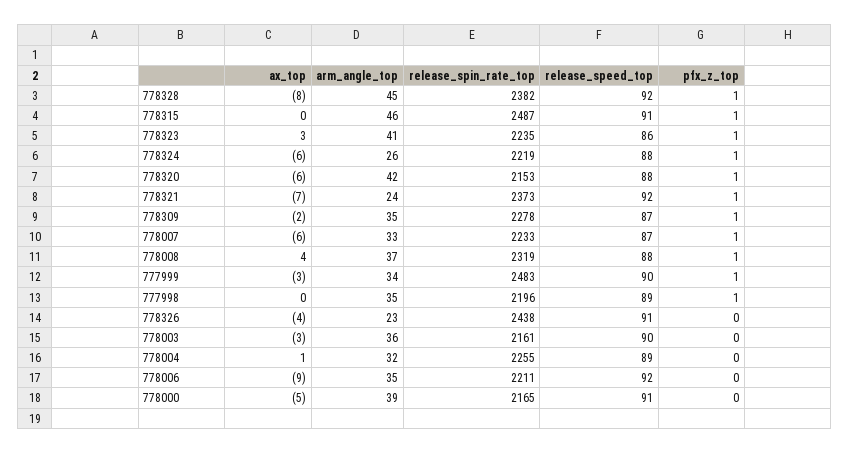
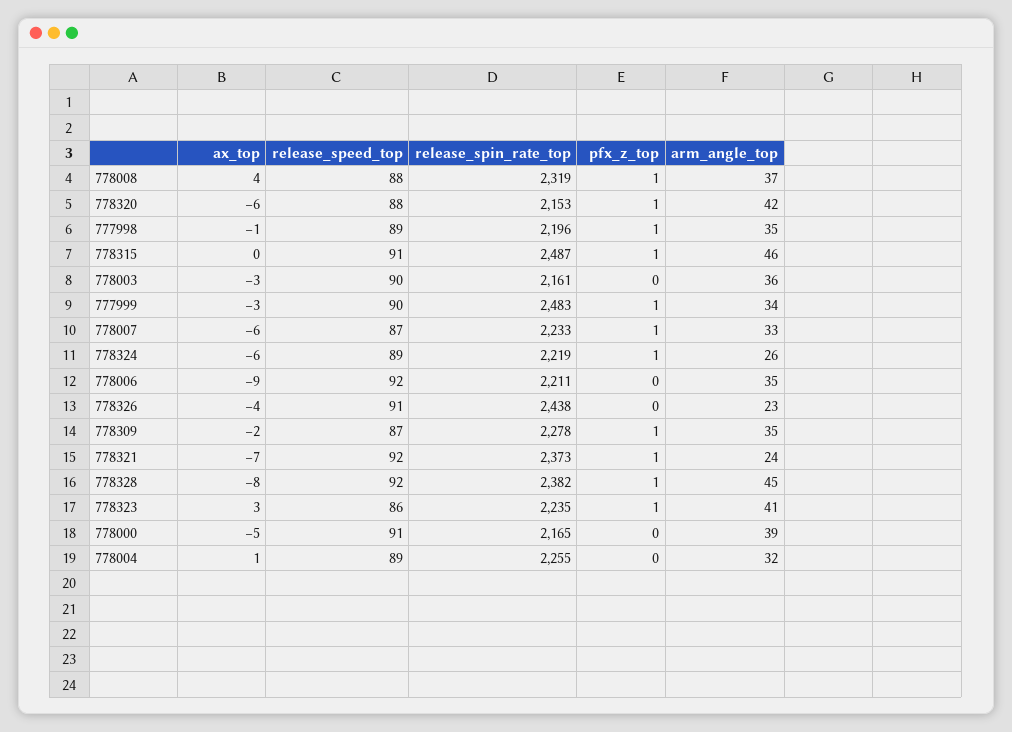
  {
    "ax_top": {
      "778328": -8,
      "778315": 0,
      "778323": 3,
      "778324": -6,
      "778320": -6,
      "778321": -7,
      "778309": -2,
      "778007": -6,
      "778008": 4,
      "777999": -3,
-     "777998": 0,
+     "777998": -1,
      "778326": -4,
      "778003": -3,
      "778004": 1,
      "778006": -9,
      "778000": -5
    },
    "arm_angle_top": {
      "778328": 45,
      "778315": 46,
      "778323": 41,
      "778324": 26,
      "778320": 42,
      "778321": 24,
      "778309": 35,
      "778007": 33,
      "778008": 37,
      "777999": 34,
      "777998": 35,
      "778326": 23,
      "778003": 36,
      "778004": 32,
      "778006": 35,
      "778000": 39
    },
    "release_spin_rate_top": {
      "778328": 2382,
      "778315": 2487,
      "778323": 2235,
      "778324": 2219,
      "778320": 2153,
      "778321": 2373,
      "778309": 2278,
      "778007": 2233,
      "778008": 2319,
      "777999": 2483,
      "777998": 2196,
      "778326": 2438,
      "778003": 2161,
      "778004": 2255,
      "778006": 2211,
      "778000": 2165
    },
    "release_speed_top": {
      "778328": 92,
      "778315": 91,
      "778323": 86,
-     "778324": 88,
+     "778324": 89,
      "778320": 88,
      "778321": 92,
      "778309": 87,
      "778007": 87,
      "778008": 88,
      "777999": 90,
      "777998": 89,
      "778326": 91,
      "778003": 90,
      "778004": 89,
      "778006": 92,
      "778000": 91
    },
    "pfx_z_top": {
      "778328": 1,
      "778315": 1,
      "778323": 1,
      "778324": 1,
      "778320": 1,
      "778321": 1,
      "778309": 1,
      "778007": 1,
      "778008": 1,
      "777999": 1,
      "777998": 1,
      "778326": 0,
      "778003": 0,
      "778004": 0,
      "778006": 0,
      "778000": 0
    }
  }

